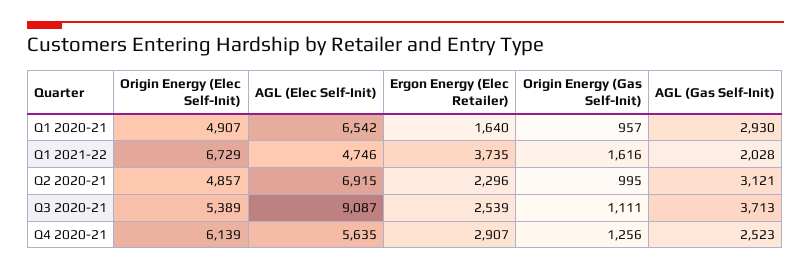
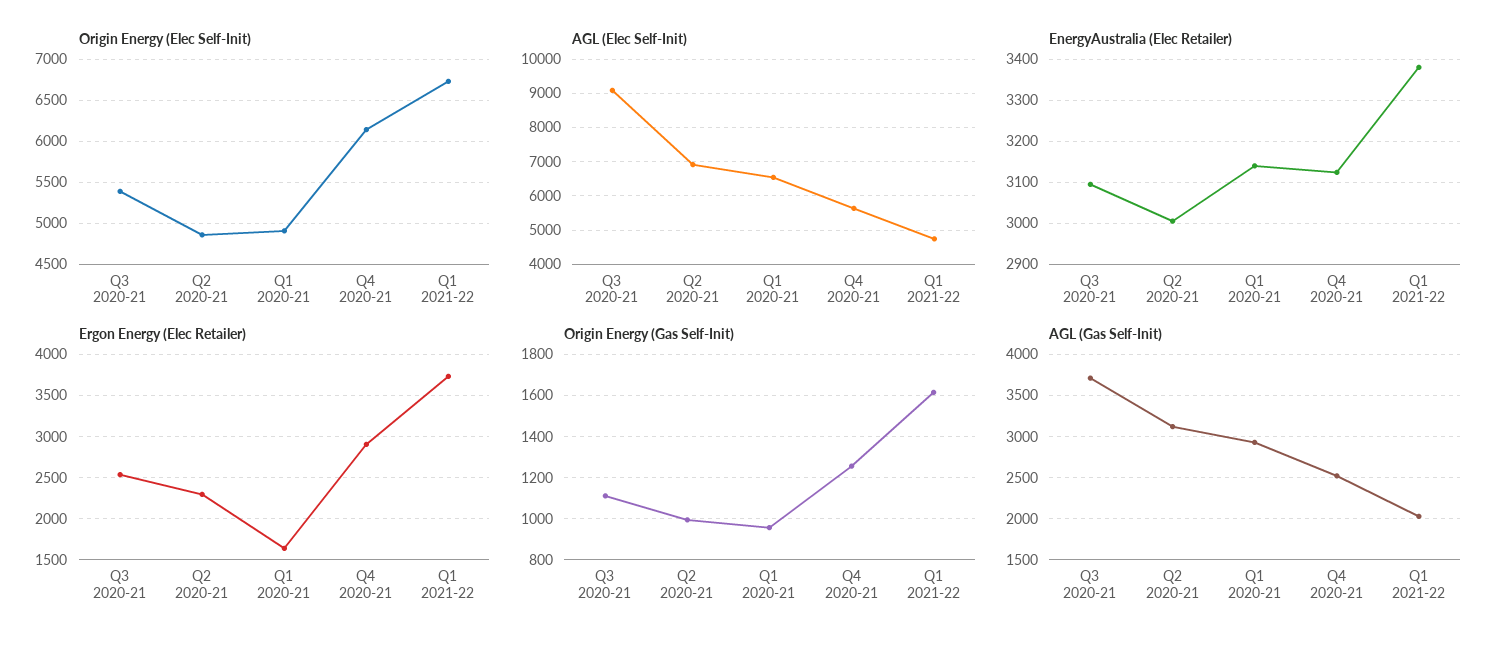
  {
    "Origin Energy (Elec Self-Init)": {
      "Q1 2020-21": 4907,
      "Q1 2021-22": 6729,
      "Q2 2020-21": 4857,
      "Q3 2020-21": 5389,
      "Q4 2020-21": 6139
    },
    "AGL (Elec Self-Init)": {
      "Q1 2020-21": 6542,
      "Q1 2021-22": 4746,
      "Q2 2020-21": 6915,
      "Q3 2020-21": 9087,
      "Q4 2020-21": 5635
    },
    "Ergon Energy (Elec Retailer)": {
      "Q1 2020-21": 1640,
      "Q1 2021-22": 3735,
      "Q2 2020-21": 2296,
      "Q3 2020-21": 2539,
      "Q4 2020-21": 2907
    },
    "Origin Energy (Gas Self-Init)": {
      "Q1 2020-21": 957,
      "Q1 2021-22": 1616,
      "Q2 2020-21": 995,
      "Q3 2020-21": 1111,
      "Q4 2020-21": 1256
    },
    "AGL (Gas Self-Init)": {
      "Q1 2020-21": 2930,
      "Q1 2021-22": 2028,
      "Q2 2020-21": 3121,
      "Q3 2020-21": 3713,
      "Q4 2020-21": 2523
-   }
+   },
+   "EnergyAustralia (Elec Retailer)": {
+     "Q3 2020-21": 3100,
+     "Q2 2020-21": 3000,
+     "Q1 2020-21": 3140,
+     "Q4 2020-21": 3120,
+     "Q1 2021-22": 3380
+   }
  }

